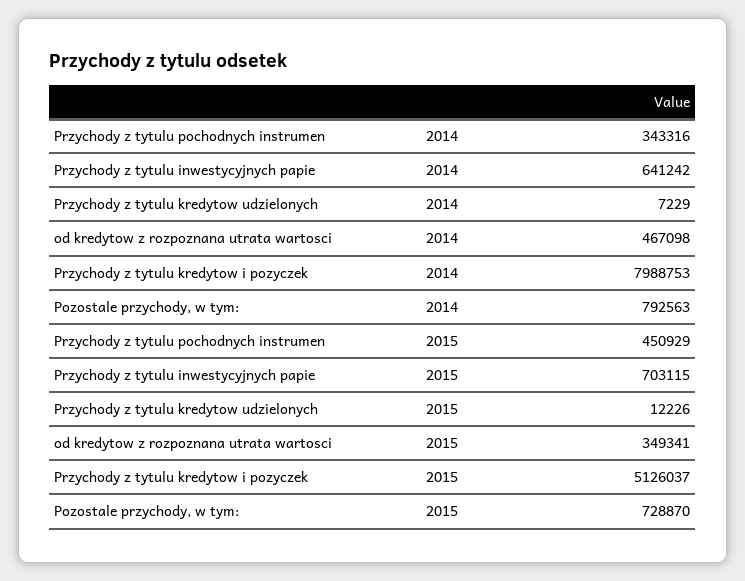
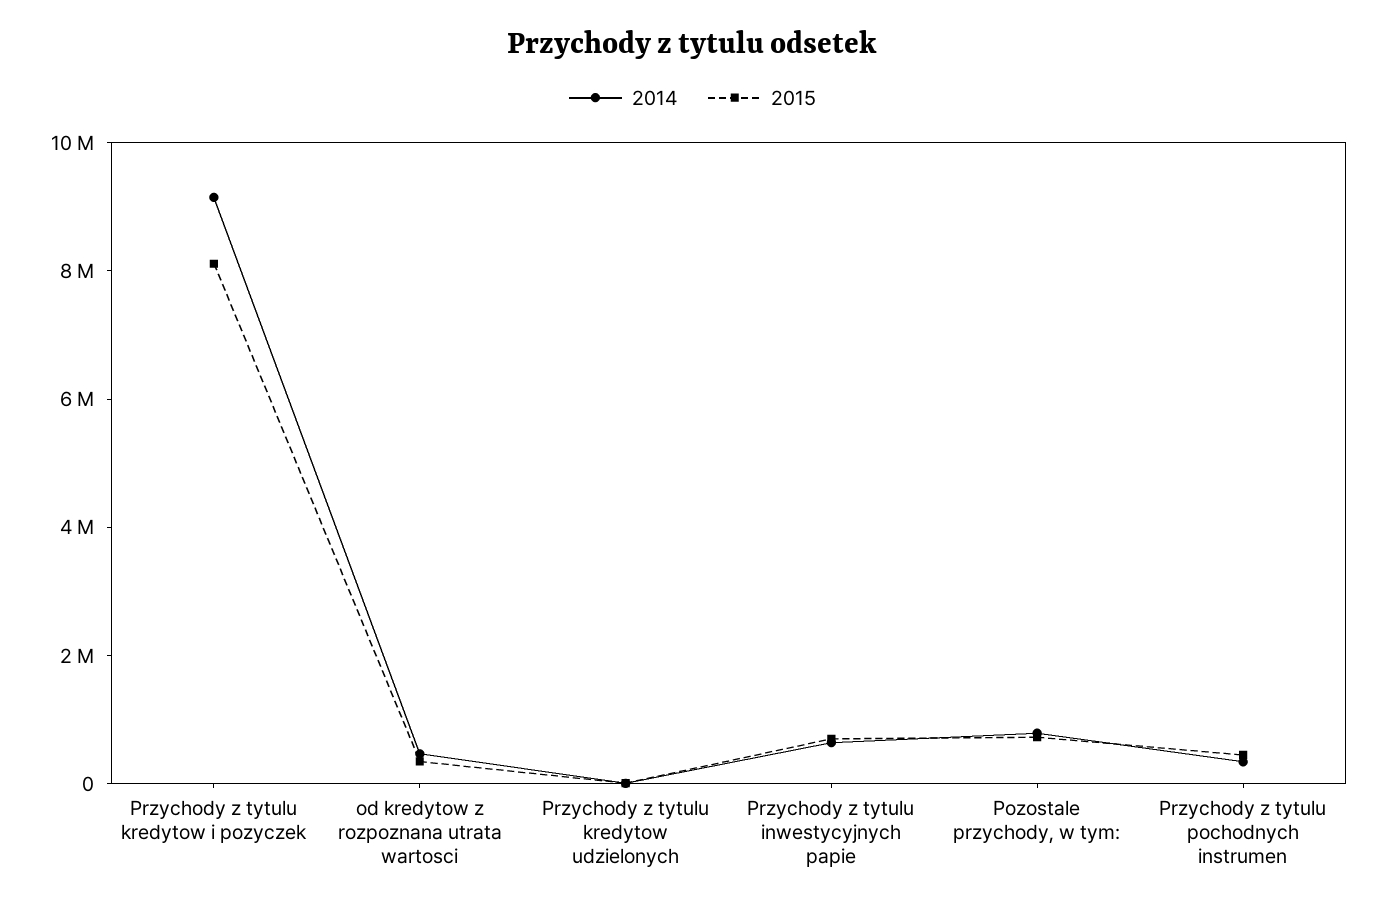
  {
    "2014": {
      "Przychody z tytulu pochodnych instrumen": 343316,
      "Przychody z tytulu inwestycyjnych papie": 641242,
      "Przychody z tytulu kredytow udzielonych": 7229,
      "od kredytow z rozpoznana utrata wartosci": 467098,
-     "Przychody z tytulu kredytow i pozyczek": 7988753,
+     "Przychody z tytulu kredytow i pozyczek": 9000000,
      "Pozostale przychody, w tym:": 792563
    },
    "2015": {
      "Przychody z tytulu pochodnych instrumen": 450929,
      "Przychody z tytulu inwestycyjnych papie": 703115,
      "Przychody z tytulu kredytow udzielonych": 12226,
      "od kredytow z rozpoznana utrata wartosci": 349341,
-     "Przychody z tytulu kredytow i pozyczek": 5126037,
+     "Przychody z tytulu kredytow i pozyczek": 8000000,
      "Pozostale przychody, w tym:": 728870
    }
  }

